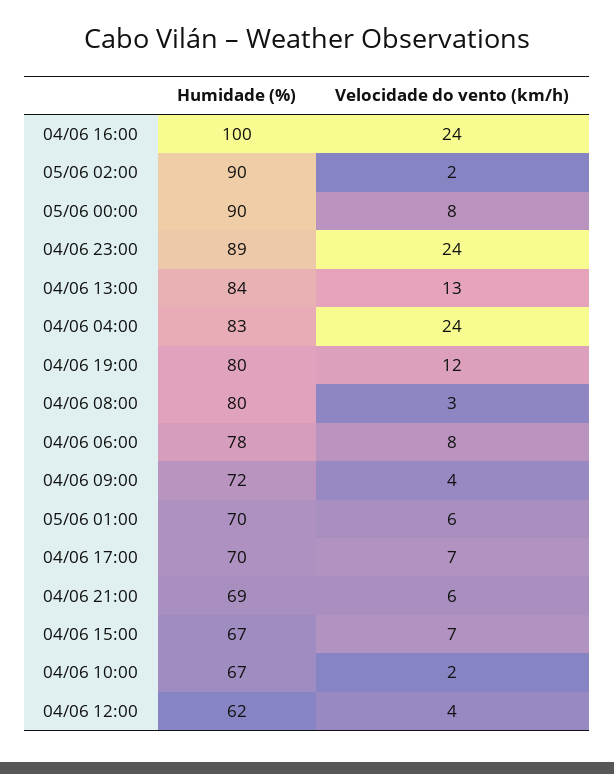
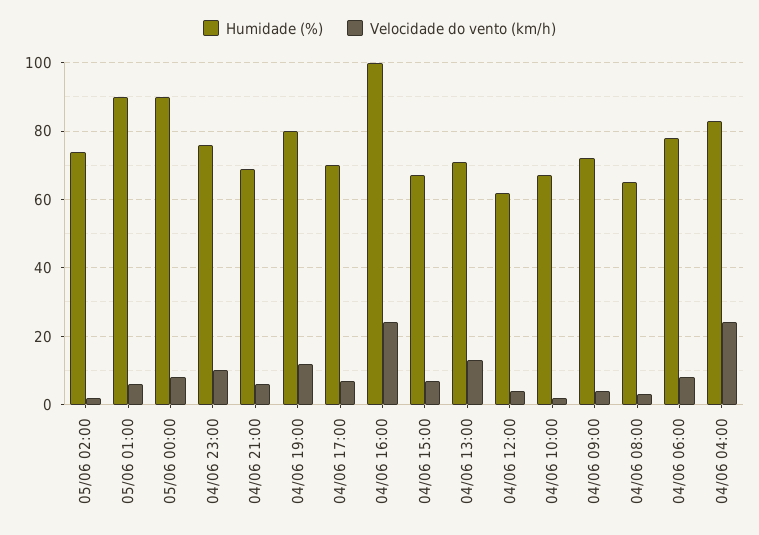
  {
    "Humidade (%)": {
      "04/06 16:00": 100,
-     "05/06 02:00": 90,
+     "05/06 02:00": 75,
      "05/06 00:00": 90,
-     "04/06 23:00": 89,
+     "04/06 23:00": 75,
-     "04/06 13:00": 84,
+     "04/06 13:00": 70,
      "04/06 04:00": 83,
      "04/06 19:00": 80,
-     "04/06 08:00": 80,
+     "04/06 08:00": 65,
      "04/06 06:00": 78,
      "04/06 09:00": 72,
-     "05/06 01:00": 70,
+     "05/06 01:00": 90,
      "04/06 17:00": 70,
      "04/06 21:00": 69,
      "04/06 15:00": 67,
      "04/06 10:00": 67,
      "04/06 12:00": 62
    },
    "Velocidade do vento (km/h)": {
      "04/06 16:00": 24,
      "05/06 02:00": 2,
      "05/06 00:00": 8,
-     "04/06 23:00": 24,
+     "04/06 23:00": 10,
      "04/06 13:00": 13,
      "04/06 04:00": 24,
      "04/06 19:00": 12,
      "04/06 08:00": 3,
      "04/06 06:00": 8,
      "04/06 09:00": 4,
      "05/06 01:00": 6,
      "04/06 17:00": 7,
      "04/06 21:00": 6,
      "04/06 15:00": 7,
      "04/06 10:00": 2,
      "04/06 12:00": 4
    }
  }

